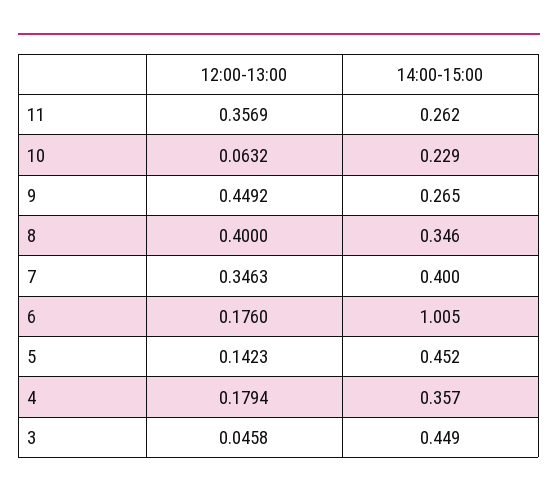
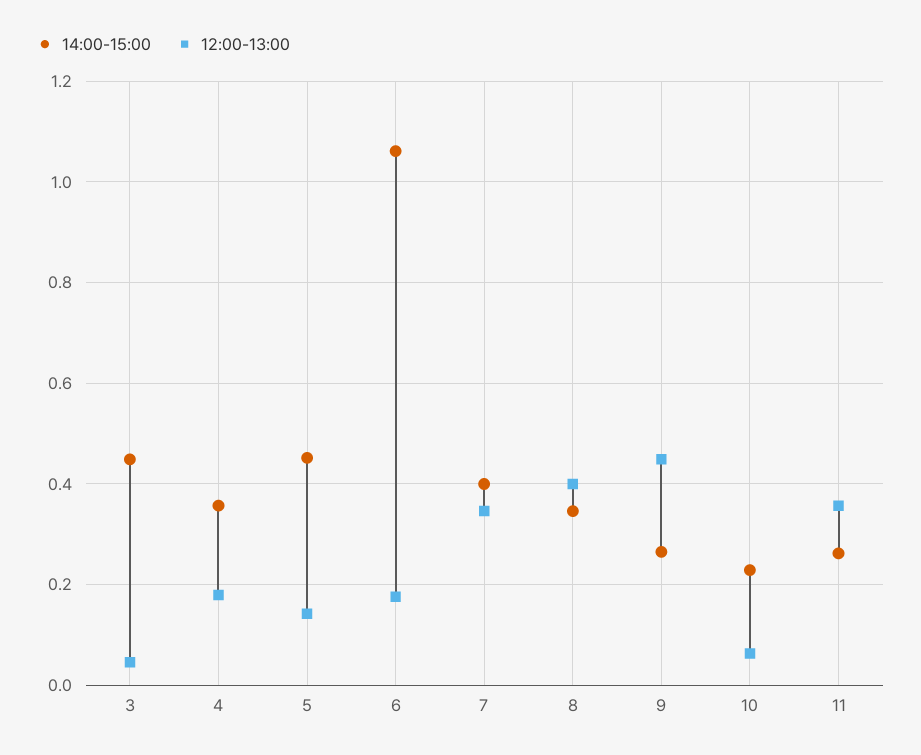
  {
    "12:00-13:00": {
      "11": 0.3569,
      "10": 0.0632,
      "9": 0.4492,
      "8": 0.4,
      "7": 0.3463,
      "6": 0.176,
      "5": 0.1423,
      "4": 0.1794,
      "3": 0.0458
    },
    "14:00-15:00": {
      "11": 0.262,
      "10": 0.229,
      "9": 0.265,
      "8": 0.346,
      "7": 0.4,
-     "6": 1.005,
+     "6": 1.06,
      "5": 0.452,
      "4": 0.357,
      "3": 0.449
    }
  }

